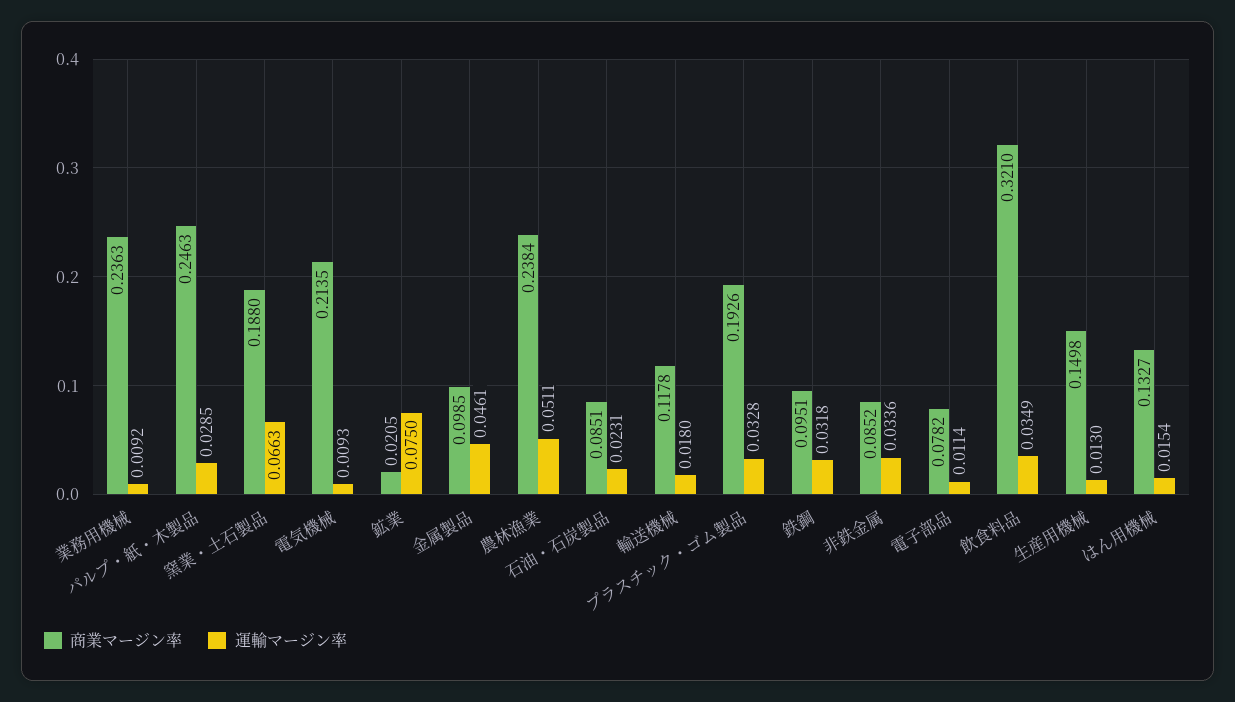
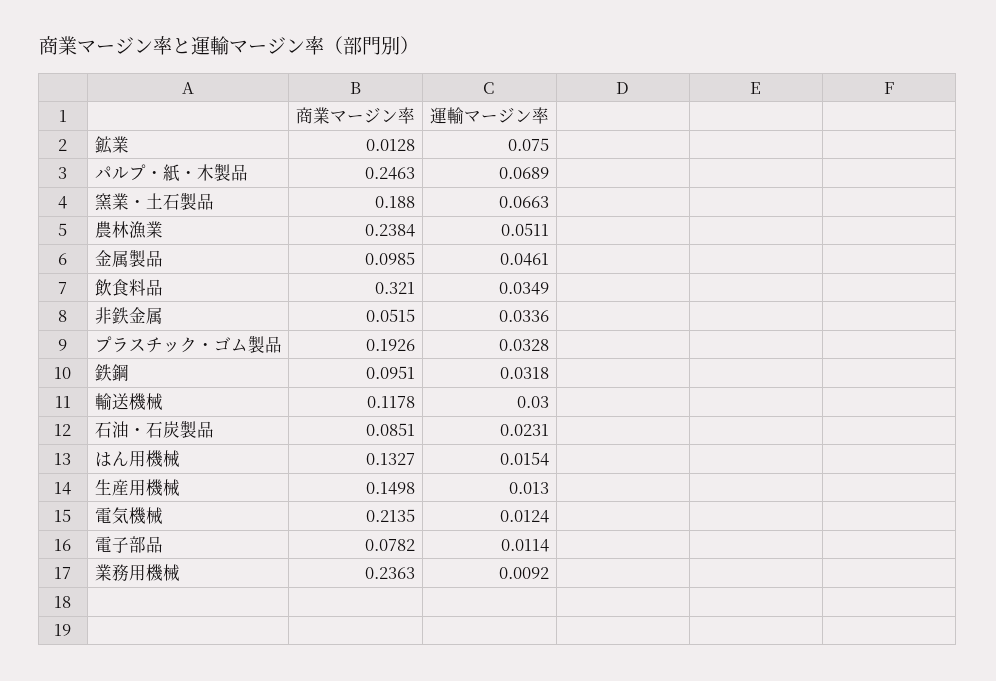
  {
    "商業マージン率": {
      "業務用機械": 0.2363,
      "パルプ・紙・木製品": 0.2463,
      "窯業・土石製品": 0.188,
      "電気機械": 0.2135,
-     "鉱業": 0.0205,
+     "鉱業": 0.0128,
      "金属製品": 0.0985,
      "農林漁業": 0.2384,
      "石油・石炭製品": 0.0851,
      "輸送機械": 0.1178,
      "プラスチック・ゴム製品": 0.1926,
      "鉄鋼": 0.0951,
-     "非鉄金属": 0.0852,
+     "非鉄金属": 0.0515,
      "電子部品": 0.0782,
      "飲食料品": 0.321,
      "生産用機械": 0.1498,
      "はん用機械": 0.1327
    },
    "運輸マージン率": {
      "業務用機械": 0.0092,
-     "パルプ・紙・木製品": 0.0285,
+     "パルプ・紙・木製品": 0.0689,
      "窯業・土石製品": 0.0663,
-     "電気機械": 0.0093,
+     "電気機械": 0.0124,
      "鉱業": 0.075,
      "金属製品": 0.0461,
      "農林漁業": 0.0511,
      "石油・石炭製品": 0.0231,
-     "輸送機械": 0.018,
+     "輸送機械": 0.03,
      "プラスチック・ゴム製品": 0.0328,
      "鉄鋼": 0.0318,
      "非鉄金属": 0.0336,
      "電子部品": 0.0114,
      "飲食料品": 0.0349,
      "生産用機械": 0.013,
      "はん用機械": 0.0154
    }
  }

